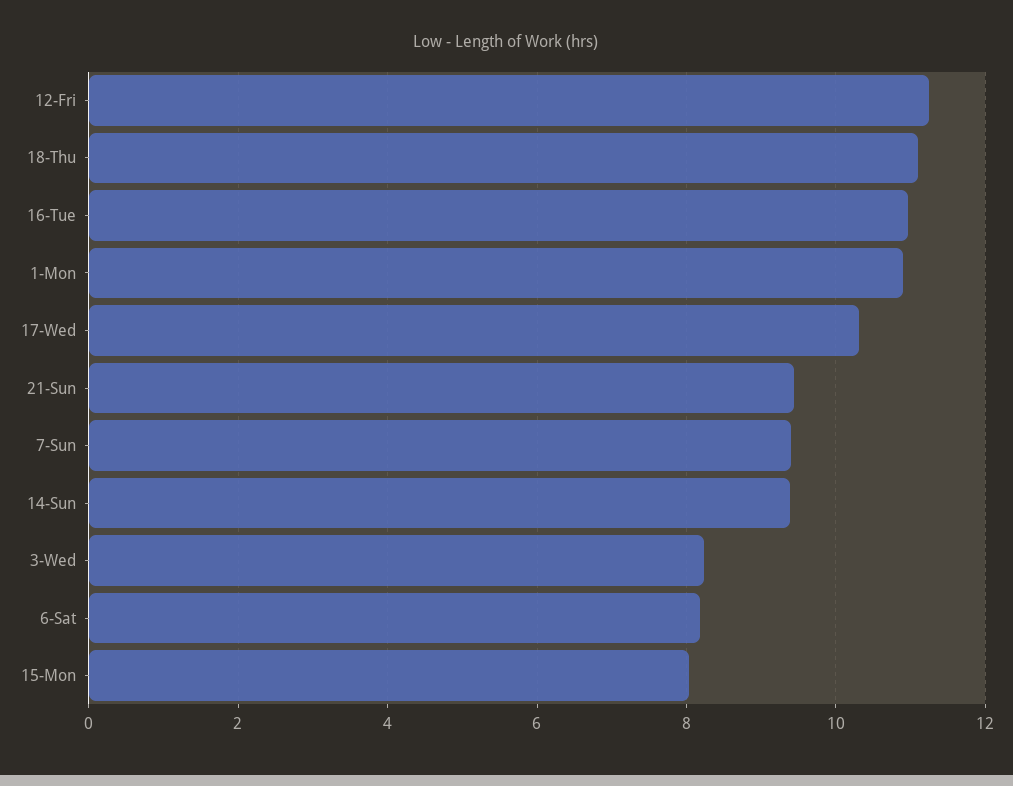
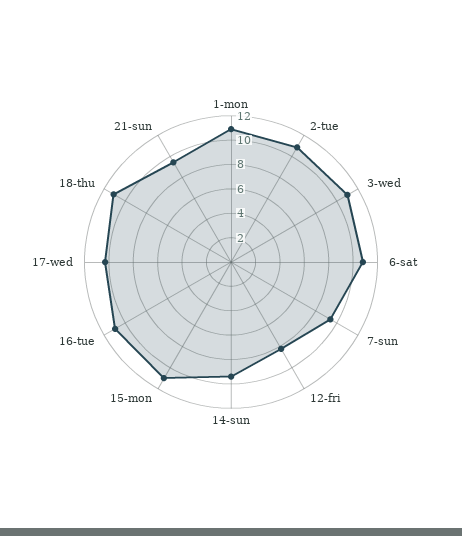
  {
-   "12-Fri": 11.2,
+   "12-Fri": 8,
    "18-Thu": 11.2,
    "16-Tue": 11,
    "1-Mon": 11,
    "17-Wed": 10.4,
    "21-Sun": 9.4,
    "7-Sun": 9.4,
    "14-Sun": 9.4,
-   "3-Wed": 8.2,
+   "3-Wed": 11,
-   "6-Sat": 8.2,
+   "6-Sat": 11,
-   "15-Mon": 8
+   "15-Mon": 11,
+   "2-tue": 11
  }

